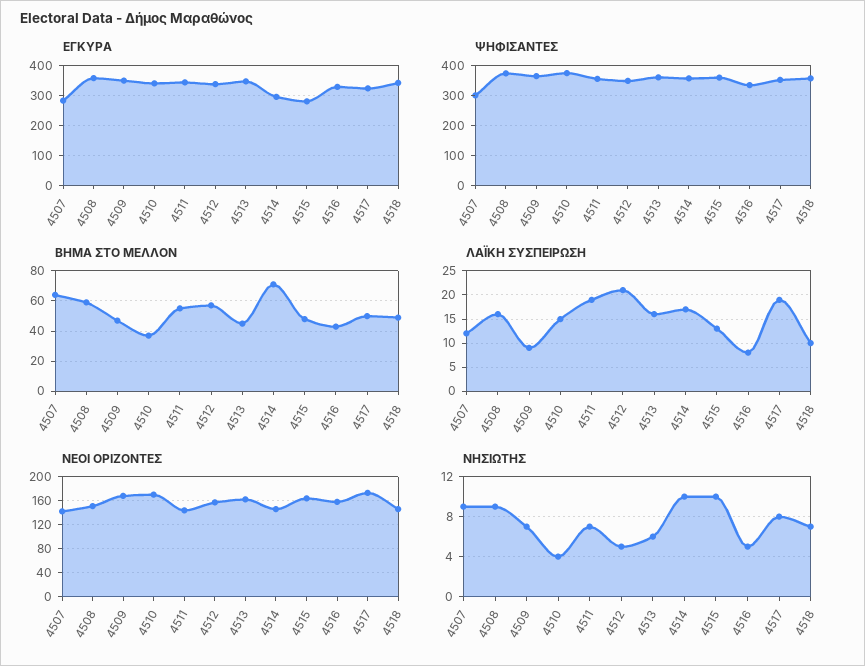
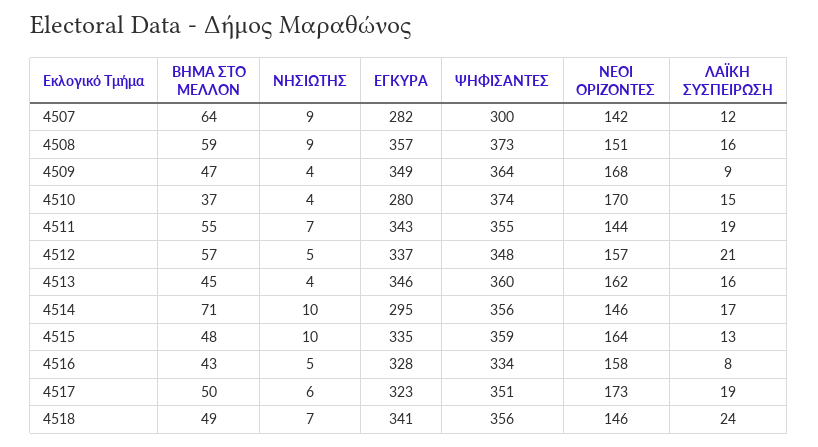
  {
    "ΕΓΚΥΡΑ": {
      "4507": 282,
      "4508": 357,
      "4509": 349,
-     "4510": 340,
+     "4510": 280,
      "4511": 343,
      "4512": 337,
      "4513": 346,
      "4514": 295,
-     "4515": 280,
+     "4515": 335,
      "4516": 328,
      "4517": 323,
      "4518": 341
    },
    "ΨΗΦΙΣΑΝΤΕΣ": {
      "4507": 300,
      "4508": 373,
      "4509": 364,
      "4510": 374,
      "4511": 355,
      "4512": 348,
      "4513": 360,
      "4514": 356,
      "4515": 359,
      "4516": 334,
      "4517": 351,
      "4518": 356
    },
    "ΒΗΜΑ ΣΤΟ ΜΕΛΛΟΝ": {
      "4507": 64,
      "4508": 59,
      "4509": 47,
      "4510": 37,
      "4511": 55,
      "4512": 57,
      "4513": 45,
      "4514": 71,
      "4515": 48,
      "4516": 43,
      "4517": 50,
      "4518": 49
    },
    "ΛΑΪΚΗ ΣΥΣΠΕΙΡΩΣΗ": {
      "4507": 12,
      "4508": 16,
      "4509": 9,
      "4510": 15,
      "4511": 19,
      "4512": 21,
      "4513": 16,
      "4514": 17,
      "4515": 13,
      "4516": 8,
      "4517": 19,
-     "4518": 10
+     "4518": 24
    },
    "ΝΕΟΙ ΟΡΙΖΟΝΤΕΣ": {
      "4507": 142,
      "4508": 151,
      "4509": 168,
      "4510": 170,
      "4511": 144,
      "4512": 157,
      "4513": 162,
      "4514": 146,
      "4515": 164,
      "4516": 158,
      "4517": 173,
      "4518": 146
    },
    "ΝΗΣΙΩΤΗΣ": {
      "4507": 9,
      "4508": 9,
-     "4509": 7,
+     "4509": 4,
      "4510": 4,
      "4511": 7,
      "4512": 5,
-     "4513": 6,
+     "4513": 4,
      "4514": 10,
      "4515": 10,
      "4516": 5,
-     "4517": 8,
+     "4517": 6,
      "4518": 7
    }
  }

